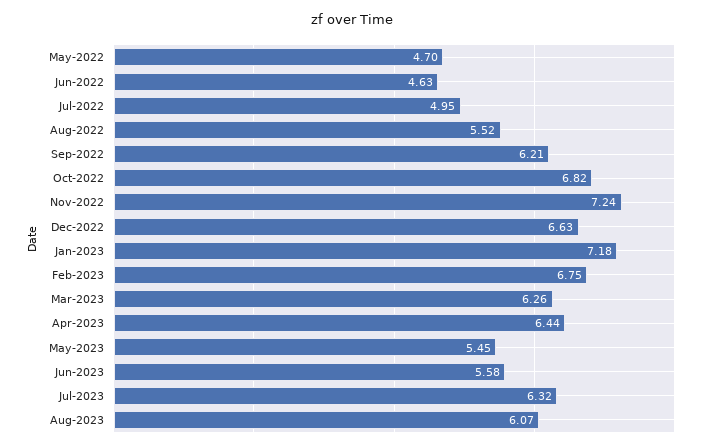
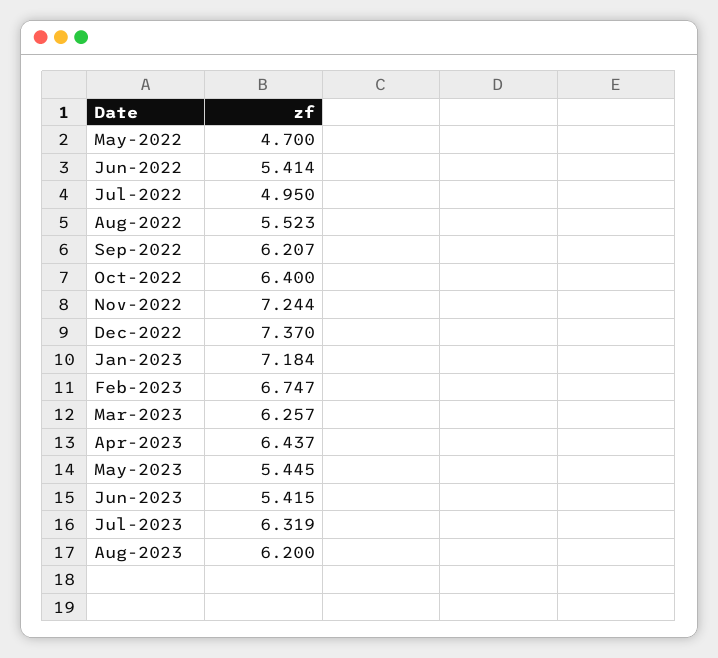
  {
    "May-2022": 4.7,
-   "Jun-2022": 4.63,
+   "Jun-2022": 5.414,
    "Jul-2022": 4.95,
    "Aug-2022": 5.523,
    "Sep-2022": 6.207,
-   "Oct-2022": 6.82,
+   "Oct-2022": 6.4,
    "Nov-2022": 7.244,
-   "Dec-2022": 6.63,
+   "Dec-2022": 7.37,
    "Jan-2023": 7.184,
    "Feb-2023": 6.747,
    "Mar-2023": 6.257,
    "Apr-2023": 6.437,
    "May-2023": 5.445,
-   "Jun-2023": 5.58,
+   "Jun-2023": 5.415,
    "Jul-2023": 6.319,
-   "Aug-2023": 6.07
+   "Aug-2023": 6.2
  }

